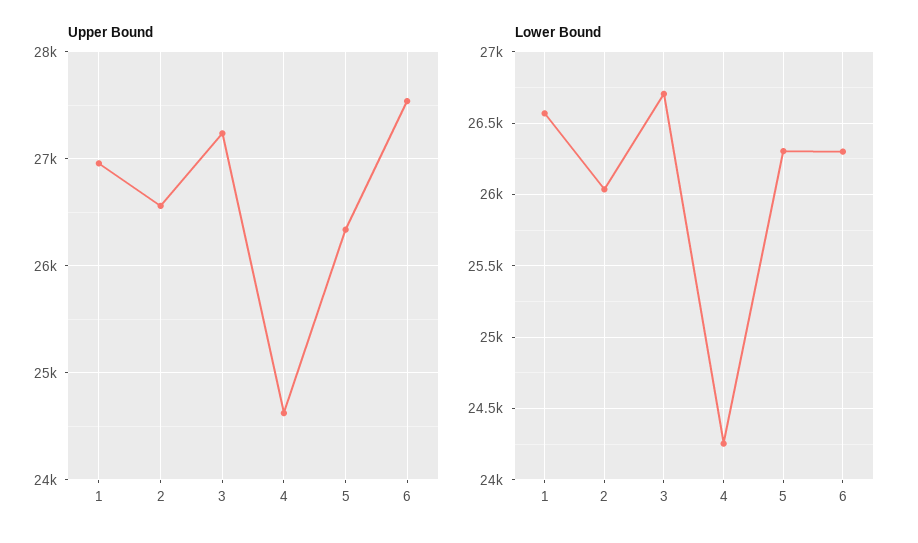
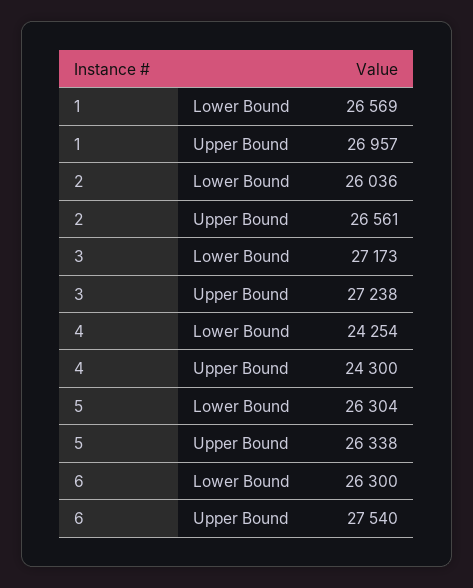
  {
    "Upper Bound": {
      "1": 26957,
      "2": 26561,
      "3": 27238,
-     "4": 24600,
+     "4": 24300,
      "5": 26338,
      "6": 27540
    },
    "Lower Bound": {
      "1": 26569,
      "2": 26036,
-     "3": 26700,
+     "3": 27173,
      "4": 24254,
      "5": 26304,
      "6": 26300
    }
  }

